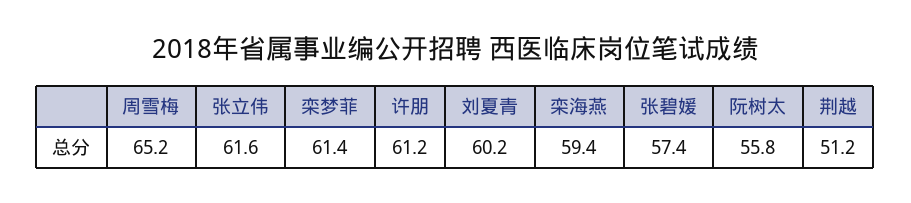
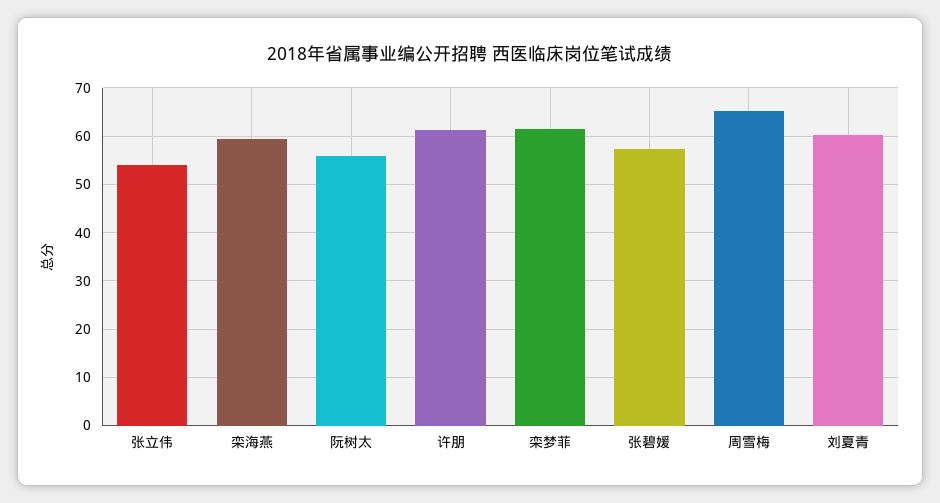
  {
    "周雪梅": 65.2,
-   "张立伟": 61.6,
+   "张立伟": 54,
    "栾梦菲": 61.4,
    "许朋": 61.2,
    "刘夏青": 60.2,
    "栾海燕": 59.4,
    "张碧媛": 57.4,
-   "阮树太": 55.8,
+   "阮树太": 55.8
-   "荆越": 51.2
  }

